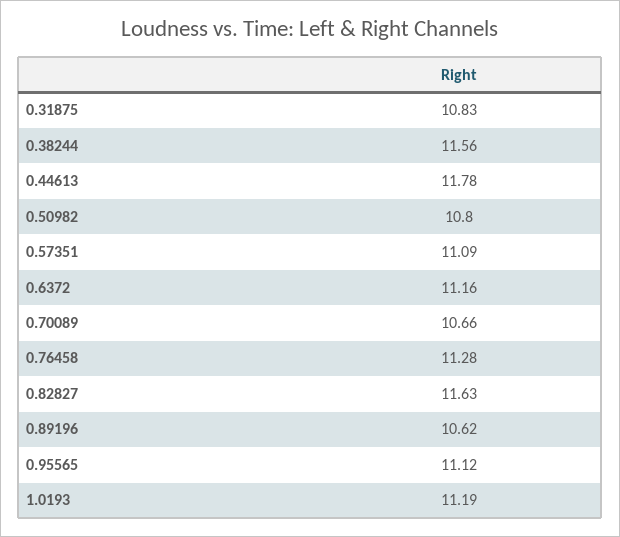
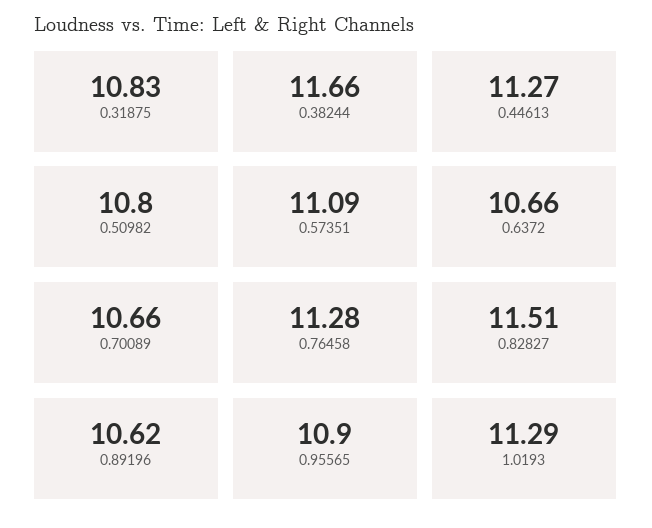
  {
    "0.31875": 10.83,
-   "0.38244": 11.56,
+   "0.38244": 11.66,
-   "0.44613": 11.78,
+   "0.44613": 11.27,
    "0.50982": 10.8,
    "0.57351": 11.09,
-   "0.6372": 11.16,
+   "0.6372": 10.66,
    "0.70089": 10.66,
    "0.76458": 11.28,
-   "0.82827": 11.63,
+   "0.82827": 11.51,
    "0.89196": 10.62,
-   "0.95565": 11.12,
+   "0.95565": 10.9,
-   "1.0193": 11.19
+   "1.0193": 11.29
  }

